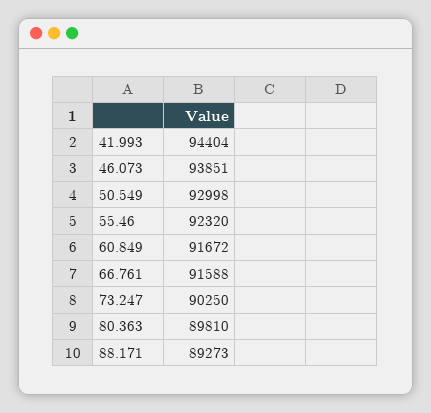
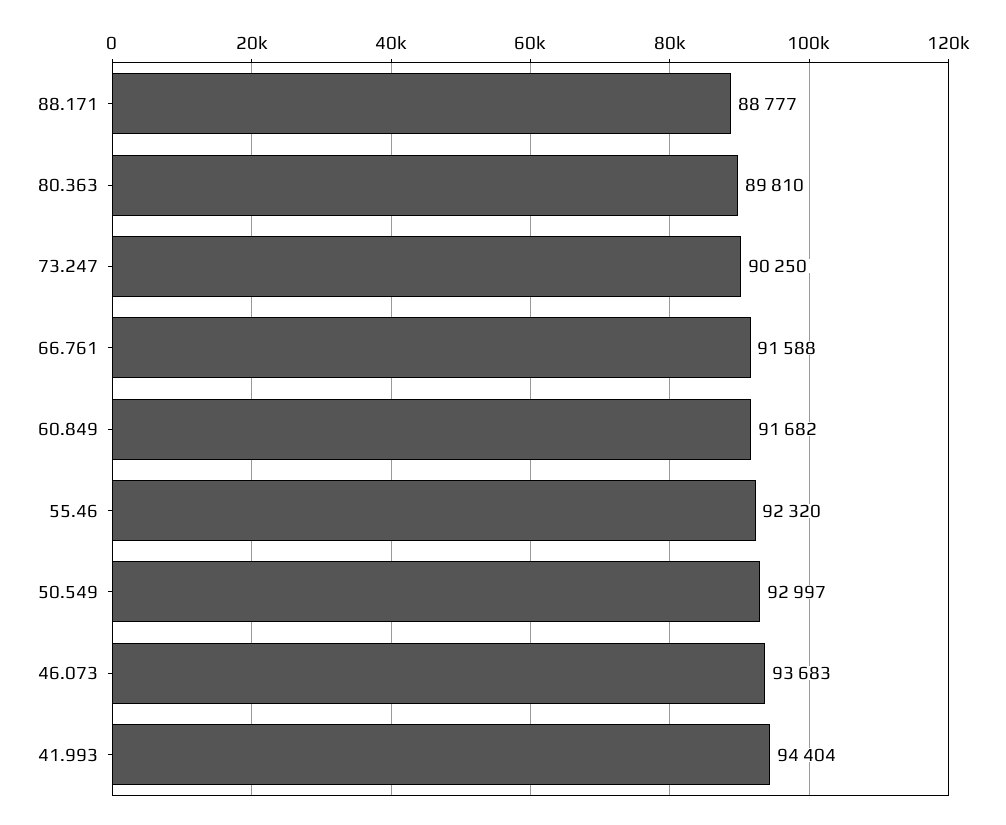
  {
    "41.993": 94404,
-   "46.073": 93851,
+   "46.073": 93683,
-   "50.549": 92998,
+   "50.549": 92997,
    "55.46": 92320,
-   "60.849": 91672,
+   "60.849": 91682,
    "66.761": 91588,
    "73.247": 90250,
    "80.363": 89810,
-   "88.171": 89273
+   "88.171": 88777
  }

